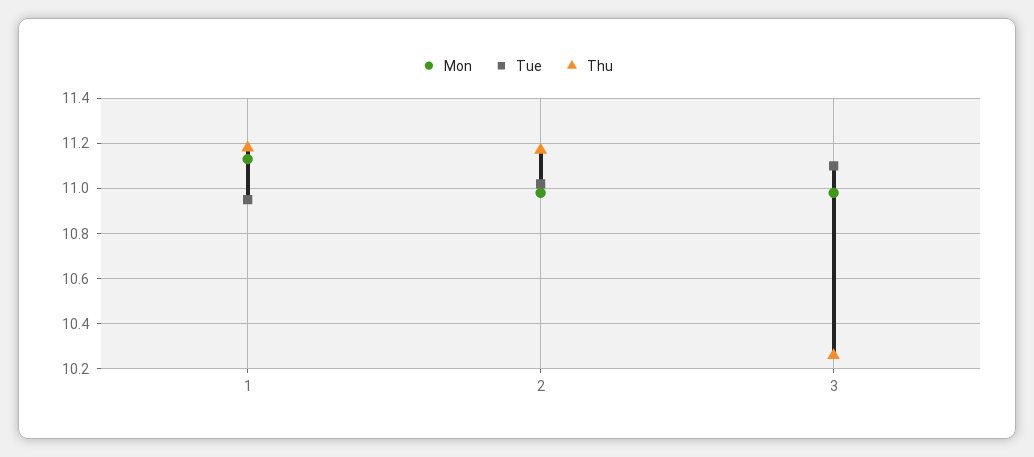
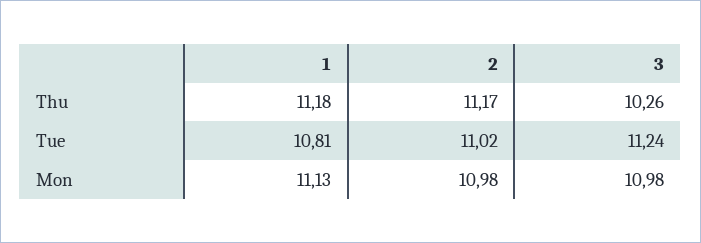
  {
    "Mon": {
      "1": 11.13,
      "2": 10.98,
      "3": 10.98
    },
    "Tue": {
-     "1": 10.95,
+     "1": 10.81,
      "2": 11.02,
-     "3": 11.1
+     "3": 11.24
    },
    "Thu": {
      "1": 11.18,
      "2": 11.17,
      "3": 10.26
    }
  }

